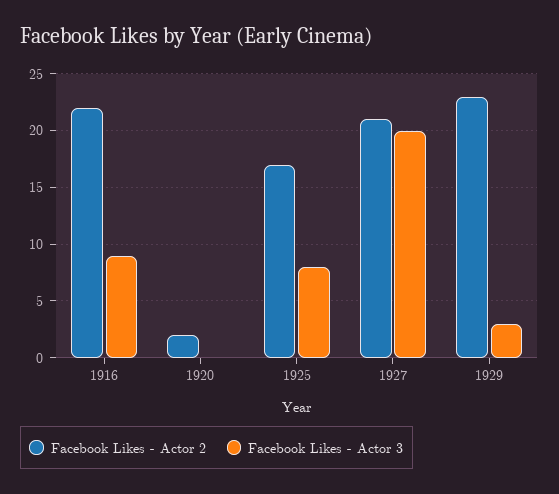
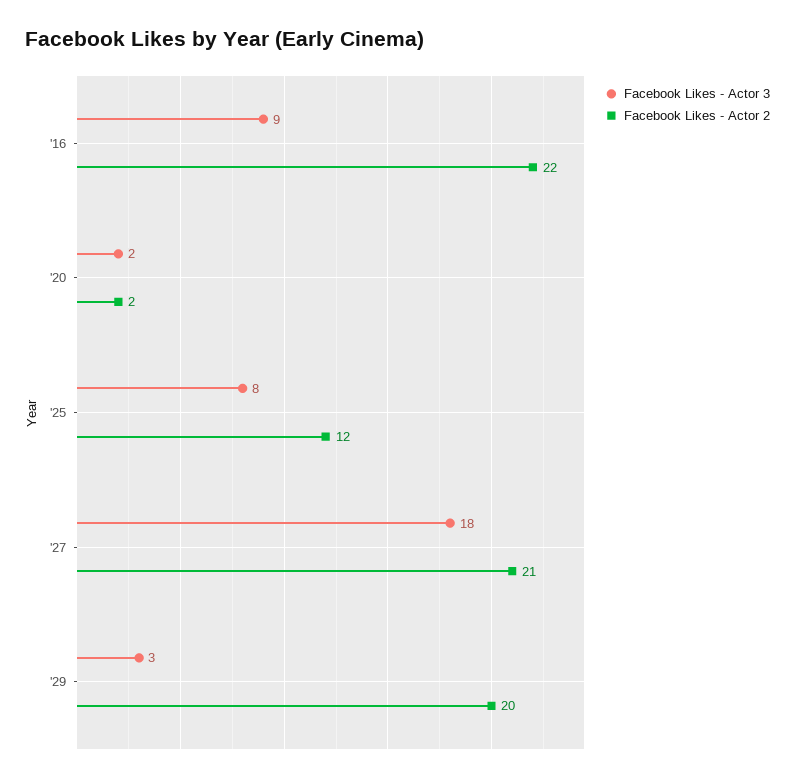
  {
    "Facebook Likes - Actor 2": {
      "1916": 22,
      "1920": 2,
-     "1925": 17,
+     "1925": 12,
      "1927": 21,
-     "1929": 23
+     "1929": 20
    },
    "Facebook Likes - Actor 3": {
      "1916": 9,
-     "1920": 0,
+     "1920": 2,
      "1925": 8,
-     "1927": 20,
+     "1927": 18,
      "1929": 3
    }
  }

